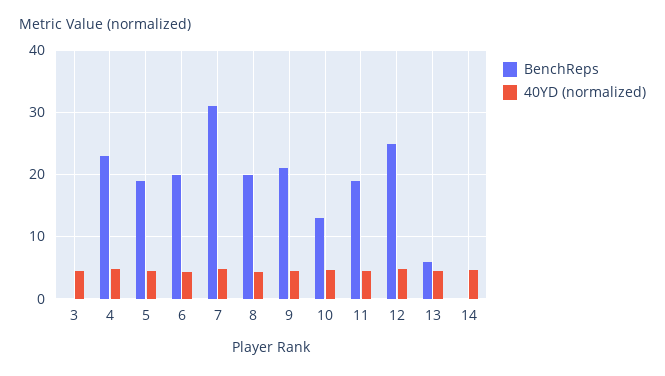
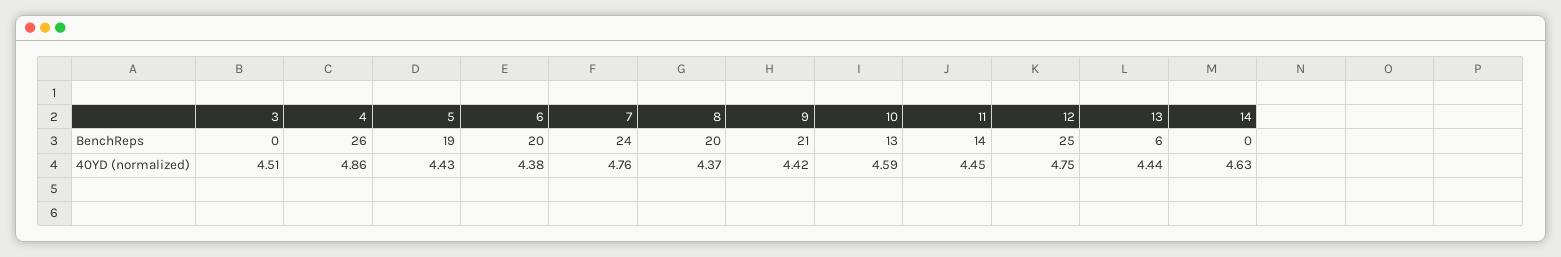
  {
    "BenchReps": {
      "3": 0,
-     "4": 23,
+     "4": 26,
      "5": 19,
      "6": 20,
-     "7": 31,
+     "7": 24,
      "8": 20,
      "9": 21,
      "10": 13,
-     "11": 19,
+     "11": 14,
      "12": 25,
      "13": 6,
      "14": 0
    },
    "40YD (normalized)": {
      "3": 4.51,
      "4": 4.86,
      "5": 4.43,
      "6": 4.38,
      "7": 4.76,
      "8": 4.37,
      "9": 4.42,
      "10": 4.59,
      "11": 4.45,
      "12": 4.75,
      "13": 4.44,
      "14": 4.63
    }
  }

